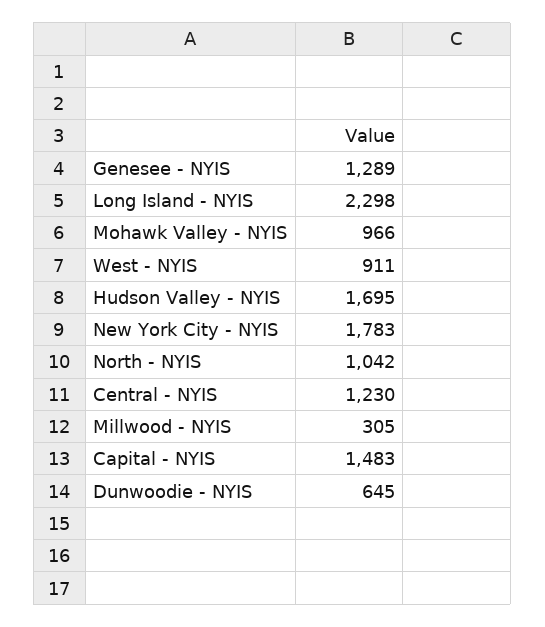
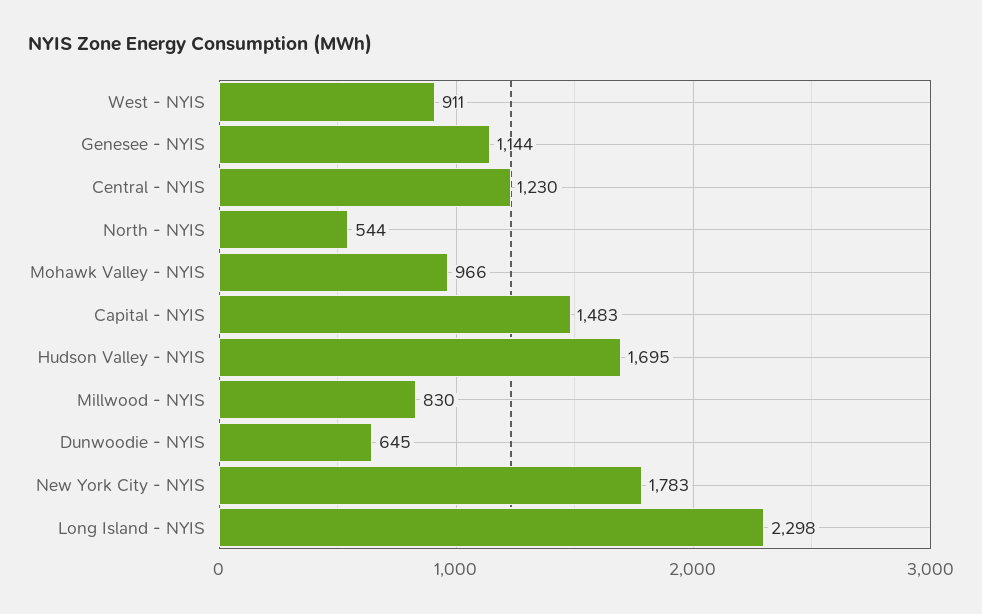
  {
-   "Genesee - NYIS": 1289,
+   "Genesee - NYIS": 1144,
    "Long Island - NYIS": 2298,
    "Mohawk Valley - NYIS": 966,
    "West - NYIS": 911,
    "Hudson Valley - NYIS": 1695,
    "New York City - NYIS": 1783,
-   "North - NYIS": 1042,
+   "North - NYIS": 544,
    "Central - NYIS": 1230,
-   "Millwood - NYIS": 305,
+   "Millwood - NYIS": 830,
    "Capital - NYIS": 1483,
    "Dunwoodie - NYIS": 645
  }

